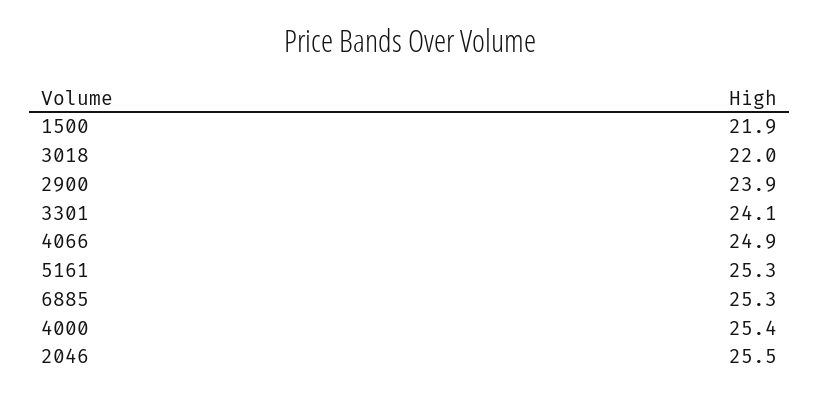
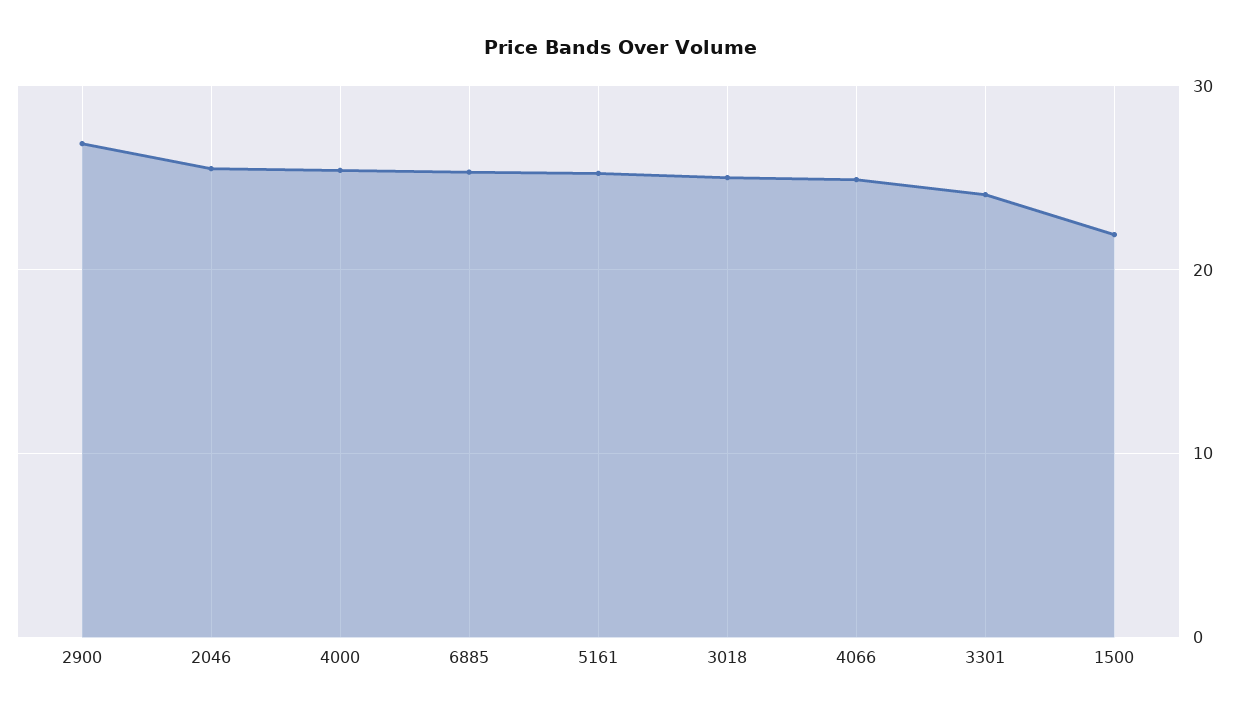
  {
    "1500": 21.9,
-   "3018": 22,
+   "3018": 25,
-   "2900": 23.9,
+   "2900": 27,
    "3301": 24.1,
    "4066": 24.9,
    "5161": 25.3,
    "6885": 25.3,
    "4000": 25.4,
    "2046": 25.5
  }

